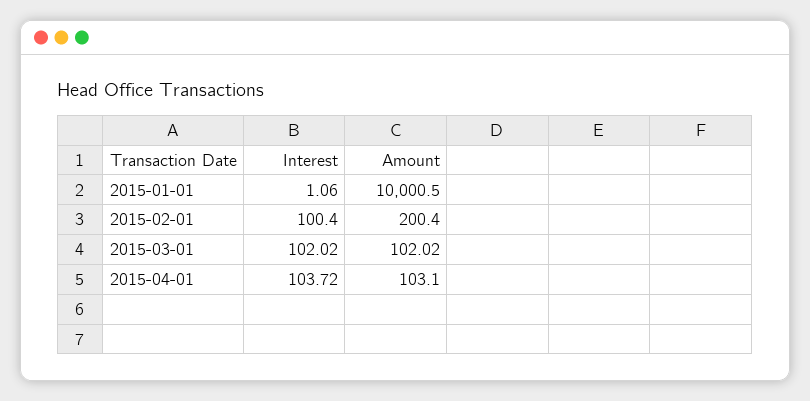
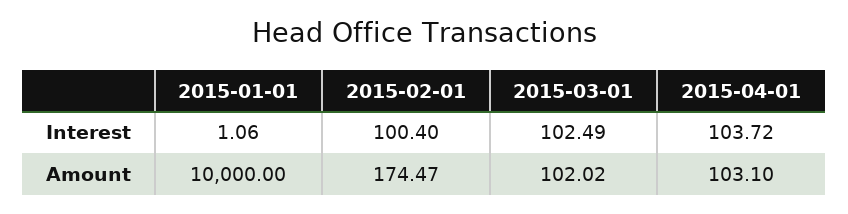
  {
    "Interest": {
      "2015-01-01": 1.06,
      "2015-02-01": 100.4,
-     "2015-03-01": 102.02,
+     "2015-03-01": 102.49,
      "2015-04-01": 103.72
    },
    "Amount": {
-     "2015-01-01": 10000.5,
+     "2015-01-01": 10000,
-     "2015-02-01": 200.4,
+     "2015-02-01": 174.47,
      "2015-03-01": 102.02,
      "2015-04-01": 103.1
    }
  }

